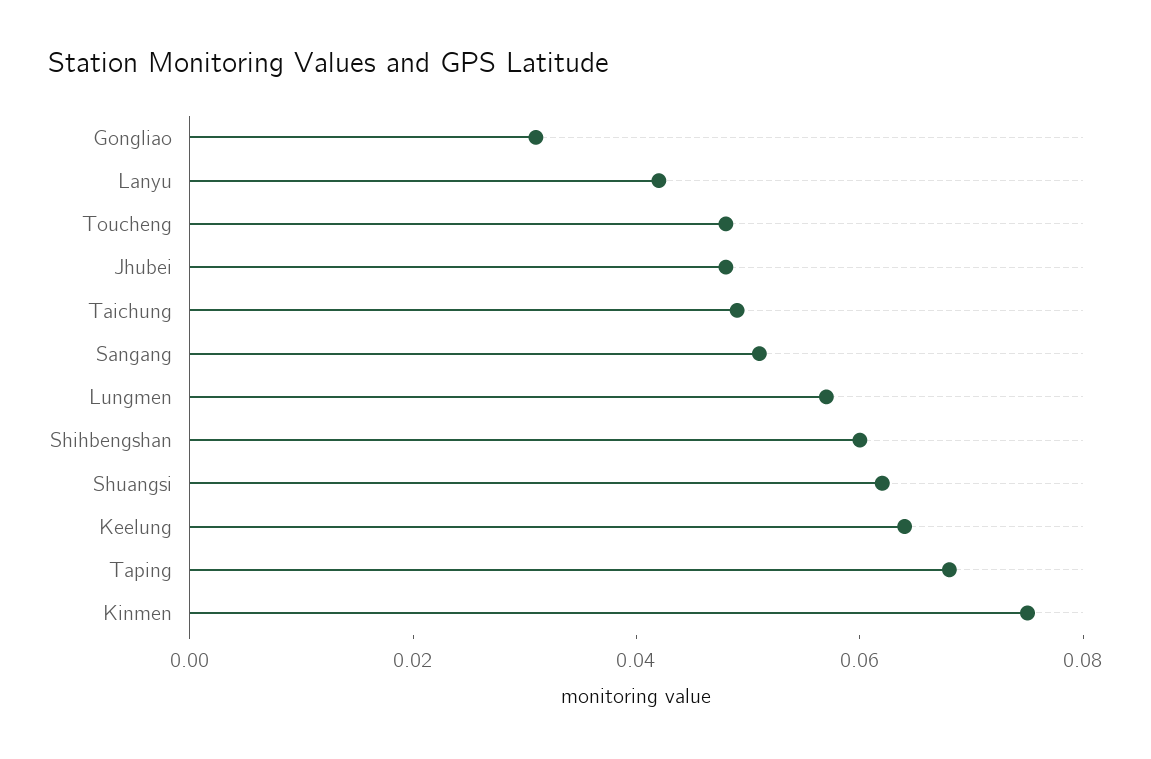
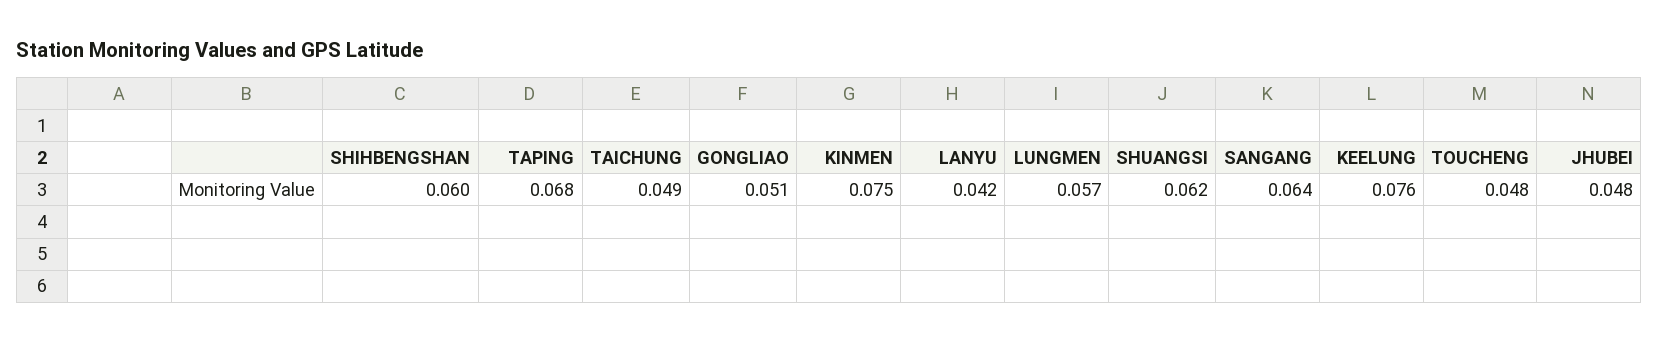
  {
-   "Gongliao": 0.03,
+   "Gongliao": 0.051,
    "Lanyu": 0.042,
    "Toucheng": 0.048,
    "Jhubei": 0.048,
    "Taichung": 0.049,
-   "Sangang": 0.05,
+   "Sangang": 0.064,
    "Lungmen": 0.057,
    "Shihbengshan": 0.06,
    "Shuangsi": 0.062,
-   "Keelung": 0.065,
+   "Keelung": 0.076,
    "Taping": 0.068,
    "Kinmen": 0.075
  }

